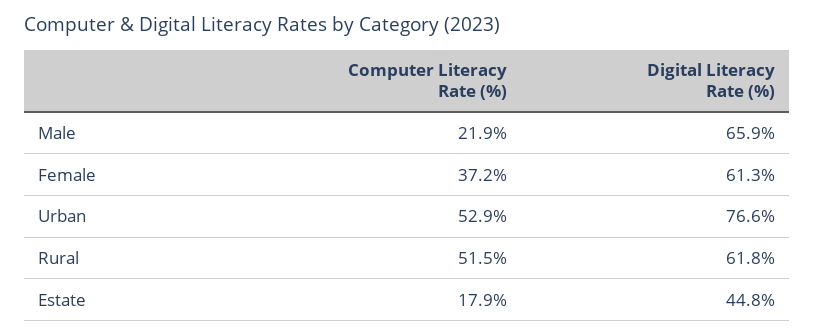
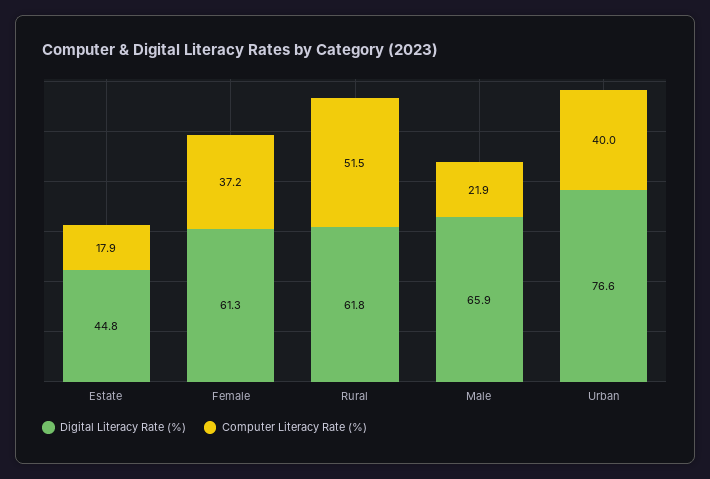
  {
    "Computer Literacy Rate (%)": {
      "Male": 21.9,
      "Female": 37.2,
-     "Urban": 52.9,
+     "Urban": 40,
      "Rural": 51.5,
      "Estate": 17.9
    },
    "Digital Literacy Rate (%)": {
      "Male": 65.9,
      "Female": 61.3,
      "Urban": 76.6,
      "Rural": 61.8,
      "Estate": 44.8
    }
  }

